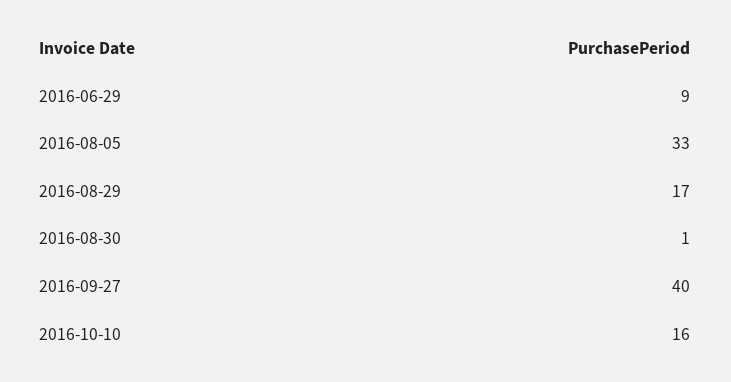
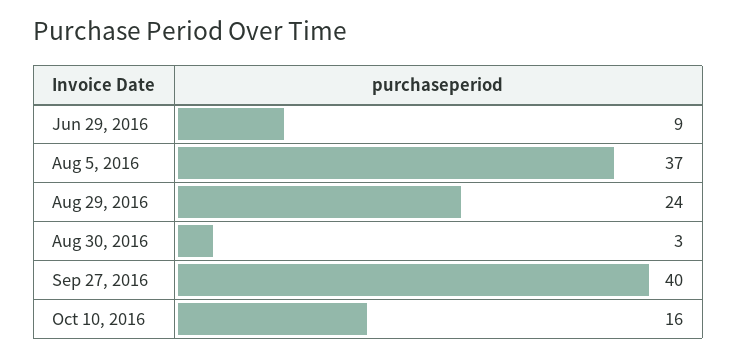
  {
    "2016-06-29": 9,
-   "2016-08-05": 33,
+   "2016-08-05": 37,
-   "2016-08-29": 17,
+   "2016-08-29": 24,
-   "2016-08-30": 1,
+   "2016-08-30": 3,
    "2016-09-27": 40,
    "2016-10-10": 16
  }

